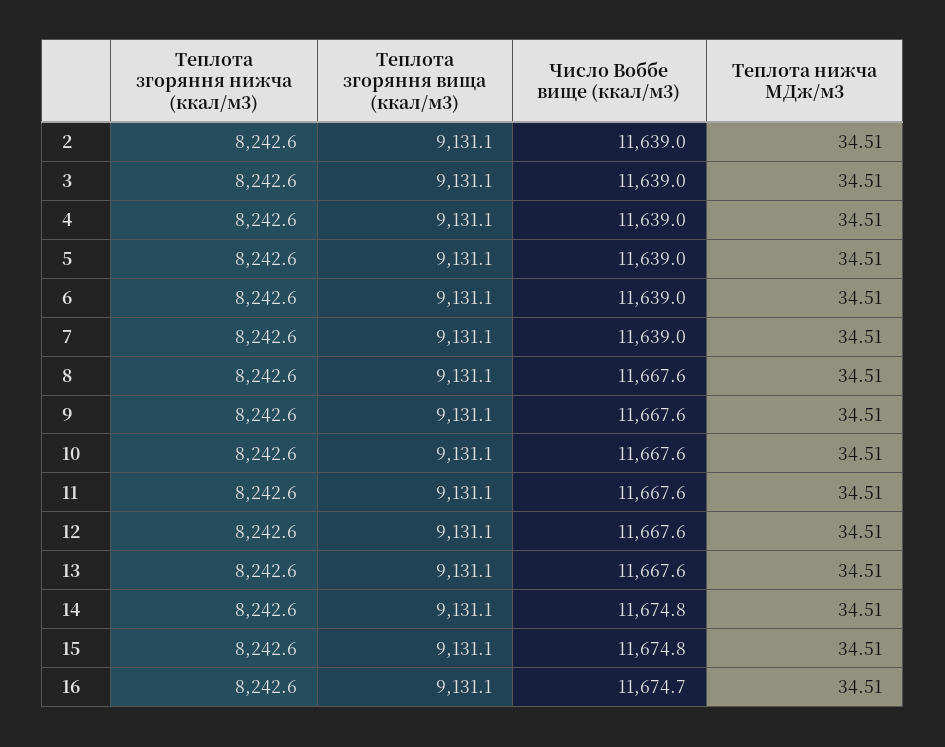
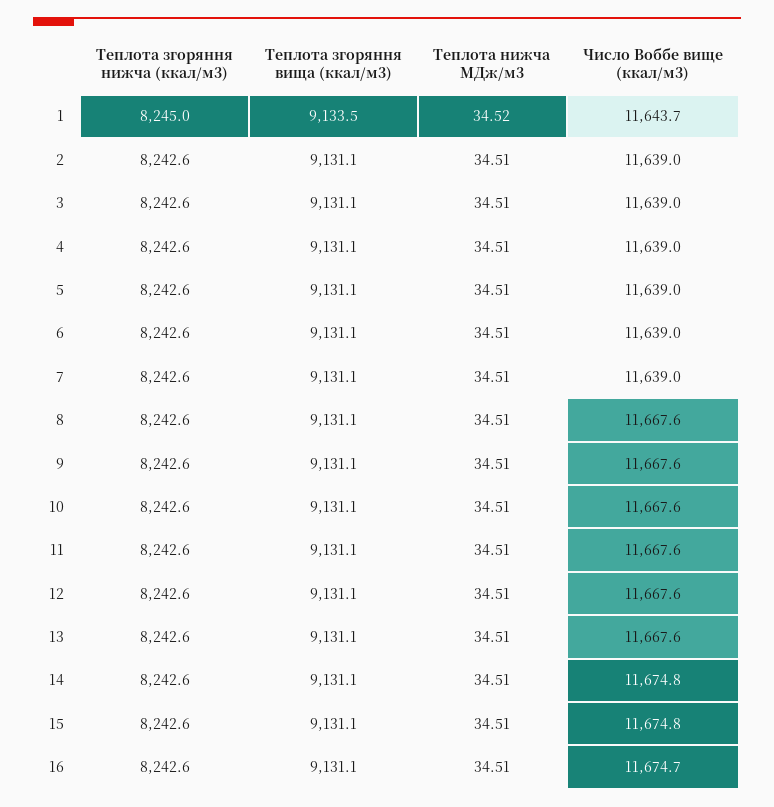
  {
    "Теплота згоряння нижча (ккал/м3)": {
      "2": 8242.6,
      "3": 8242.6,
      "4": 8242.6,
      "5": 8242.6,
      "6": 8242.6,
      "7": 8242.6,
      "8": 8242.6,
      "9": 8242.6,
      "10": 8242.6,
      "11": 8242.6,
      "12": 8242.6,
      "13": 8242.6,
      "14": 8242.6,
      "15": 8242.6,
-     "16": 8242.6
+     "16": 8242.6,
+     "1": 8245
    },
    "Теплота згоряння вища (ккал/м3)": {
      "2": 9131.1,
      "3": 9131.1,
      "4": 9131.1,
      "5": 9131.1,
      "6": 9131.1,
      "7": 9131.1,
      "8": 9131.1,
      "9": 9131.1,
      "10": 9131.1,
      "11": 9131.1,
      "12": 9131.1,
      "13": 9131.1,
      "14": 9131.1,
      "15": 9131.1,
-     "16": 9131.1
+     "16": 9131.1,
+     "1": 9133.5
    },
    "Число Воббе вище (ккал/м3)": {
      "2": 11639,
      "3": 11639,
      "4": 11639,
      "5": 11639,
      "6": 11639,
      "7": 11639,
      "8": 11667.6,
      "9": 11667.6,
      "10": 11667.6,
      "11": 11667.6,
      "12": 11667.6,
      "13": 11667.6,
      "14": 11674.8,
      "15": 11674.8,
-     "16": 11674.7
+     "16": 11674.7,
+     "1": 11643.7
    },
    "Теплота нижча МДж/м3": {
      "2": 34.51,
      "3": 34.51,
      "4": 34.51,
      "5": 34.51,
      "6": 34.51,
      "7": 34.51,
      "8": 34.51,
      "9": 34.51,
      "10": 34.51,
      "11": 34.51,
      "12": 34.51,
      "13": 34.51,
      "14": 34.51,
      "15": 34.51,
-     "16": 34.51
+     "16": 34.51,
+     "1": 34.52
    }
  }

